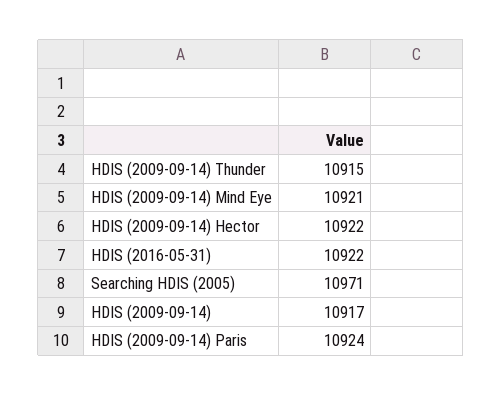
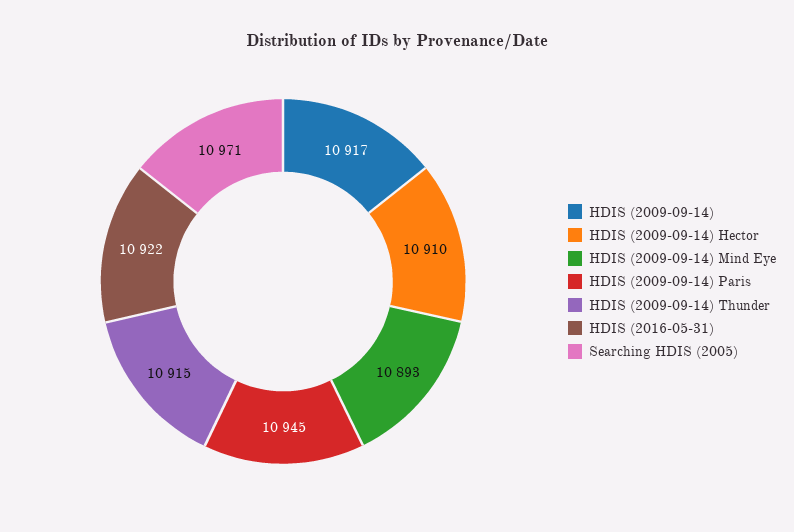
  {
    "HDIS (2009-09-14) Thunder": 10915,
-   "HDIS (2009-09-14) Mind Eye": 10921,
+   "HDIS (2009-09-14) Mind Eye": 10893,
-   "HDIS (2009-09-14) Hector": 10922,
+   "HDIS (2009-09-14) Hector": 10910,
    "HDIS (2016-05-31)": 10922,
    "Searching HDIS (2005)": 10971,
    "HDIS (2009-09-14)": 10917,
-   "HDIS (2009-09-14) Paris": 10924
+   "HDIS (2009-09-14) Paris": 10945
  }

